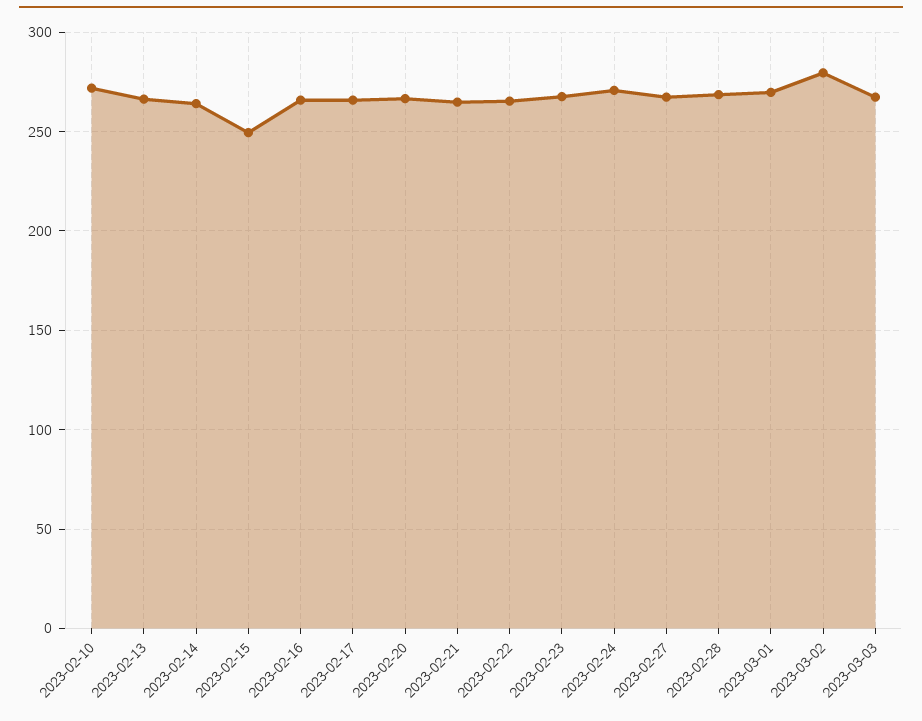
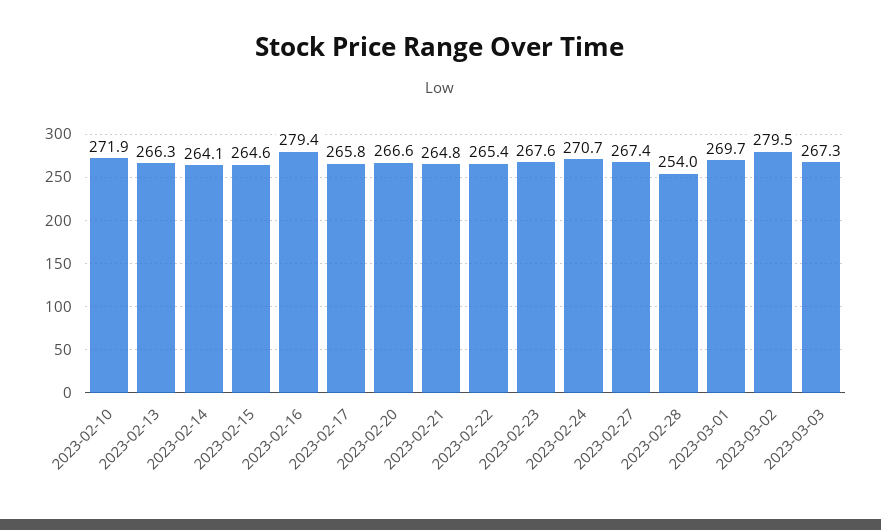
  {
    "2023-02-10": 271.9,
    "2023-02-13": 266.3,
    "2023-02-14": 264.1,
-   "2023-02-15": 250,
+   "2023-02-15": 264.6,
-   "2023-02-16": 265,
+   "2023-02-16": 279.4,
    "2023-02-17": 265.8,
    "2023-02-20": 266.6,
    "2023-02-21": 264.8,
    "2023-02-22": 265.4,
    "2023-02-23": 267.6,
    "2023-02-24": 270.7,
    "2023-02-27": 267.4,
-   "2023-02-28": 270,
+   "2023-02-28": 254,
    "2023-03-01": 269.7,
    "2023-03-02": 279.5,
    "2023-03-03": 267.3
  }

